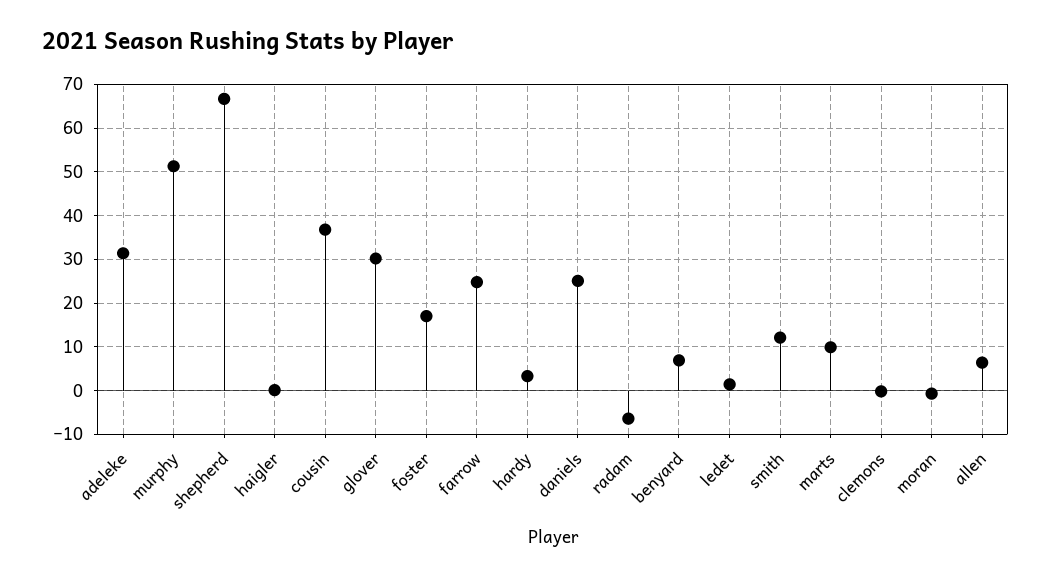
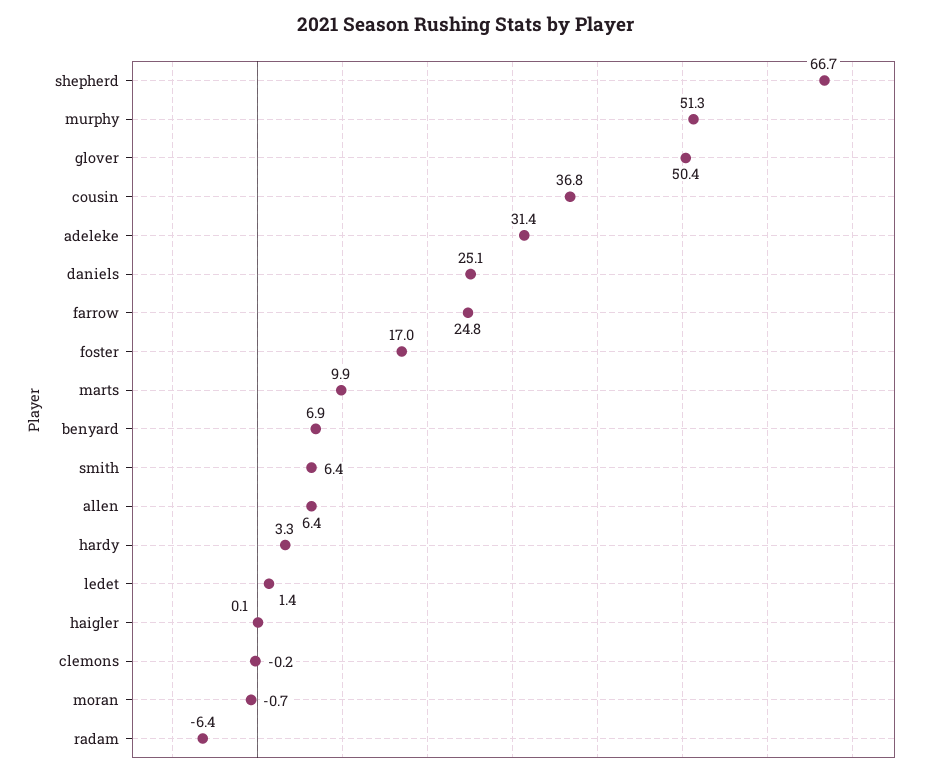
  {
    "adeleke": 31.4,
    "murphy": 51.3,
    "shepherd": 66.7,
    "haigler": 0.1,
    "cousin": 36.8,
-   "glover": 30,
+   "glover": 50.4,
    "foster": 17,
    "farrow": 24.8,
    "hardy": 3.3,
    "daniels": 25.1,
    "radam": -6.4,
    "benyard": 6.9,
    "ledet": 1.4,
-   "smith": 12,
+   "smith": 6.4,
    "marts": 9.9,
    "clemons": -0.2,
    "moran": -0.7,
    "allen": 6.4
  }

